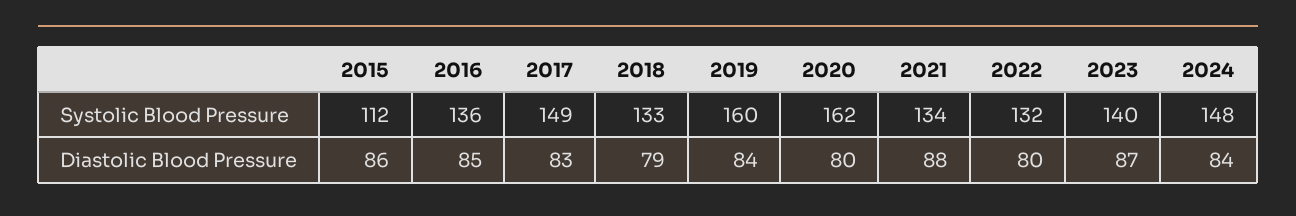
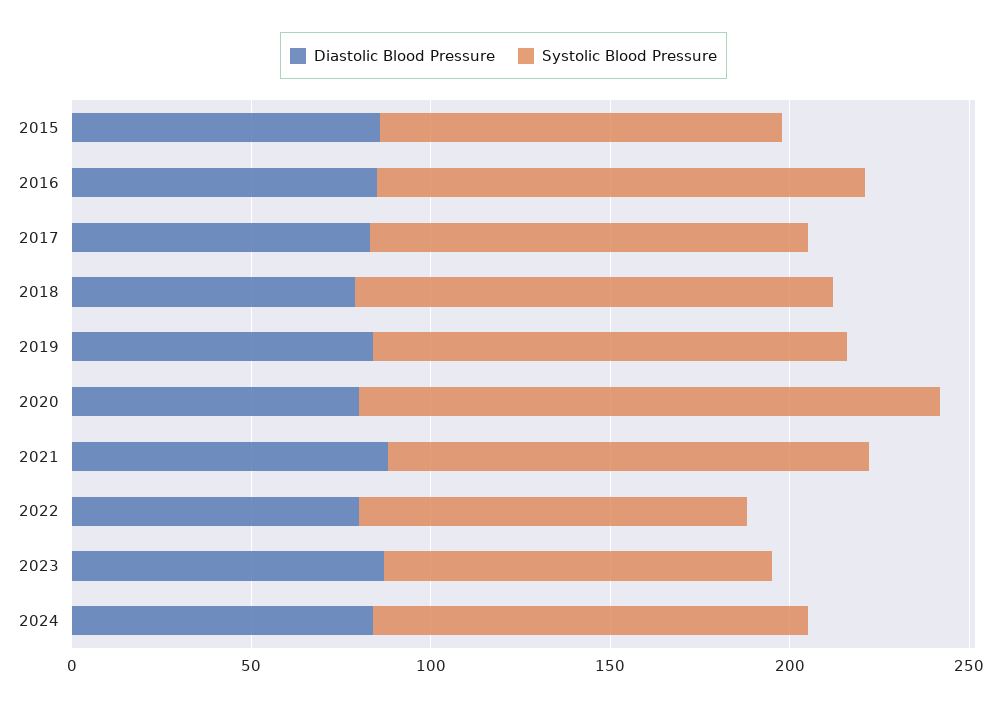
  {
    "Systolic Blood Pressure": {
      "2015": 112,
      "2016": 136,
-     "2017": 149,
+     "2017": 120,
      "2018": 133,
-     "2019": 160,
+     "2019": 130,
      "2020": 162,
      "2021": 134,
-     "2022": 132,
+     "2022": 110,
-     "2023": 140,
+     "2023": 110,
-     "2024": 148
+     "2024": 120
    },
    "Diastolic Blood Pressure": {
      "2015": 86,
      "2016": 85,
      "2017": 83,
      "2018": 79,
      "2019": 84,
      "2020": 80,
      "2021": 88,
      "2022": 80,
      "2023": 87,
      "2024": 84
    }
  }

